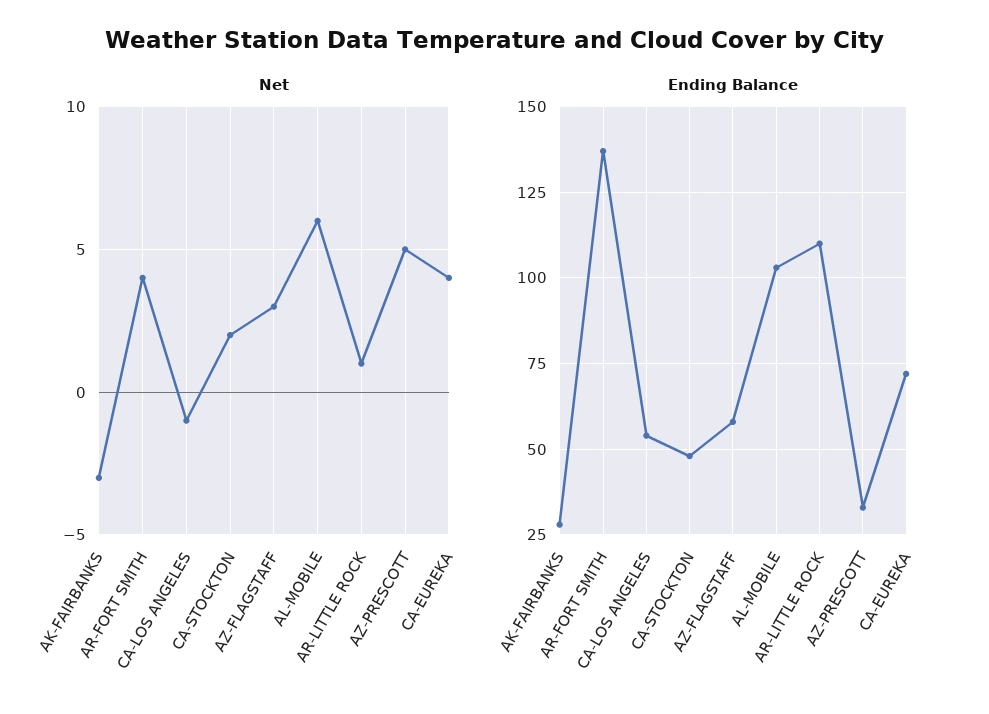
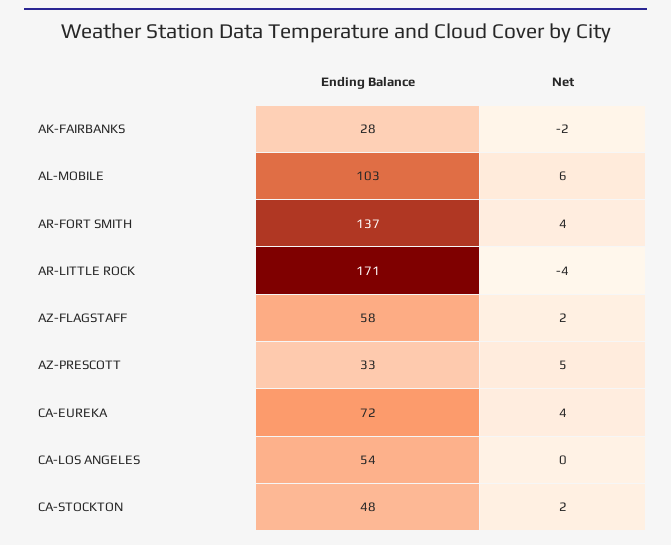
  {
    "Net": {
-     "AK-FAIRBANKS": -3,
+     "AK-FAIRBANKS": -2,
      "AR-FORT SMITH": 4,
-     "CA-LOS ANGELES": -1,
+     "CA-LOS ANGELES": 0,
      "CA-STOCKTON": 2,
-     "AZ-FLAGSTAFF": 3,
+     "AZ-FLAGSTAFF": 2,
      "AL-MOBILE": 6,
-     "AR-LITTLE ROCK": 1,
+     "AR-LITTLE ROCK": -4,
      "AZ-PRESCOTT": 5,
      "CA-EUREKA": 4
    },
    "Ending Balance": {
      "AK-FAIRBANKS": 28,
      "AR-FORT SMITH": 137,
      "CA-LOS ANGELES": 54,
      "CA-STOCKTON": 48,
      "AZ-FLAGSTAFF": 58,
      "AL-MOBILE": 103,
-     "AR-LITTLE ROCK": 110,
+     "AR-LITTLE ROCK": 171,
      "AZ-PRESCOTT": 33,
      "CA-EUREKA": 72
    }
  }

